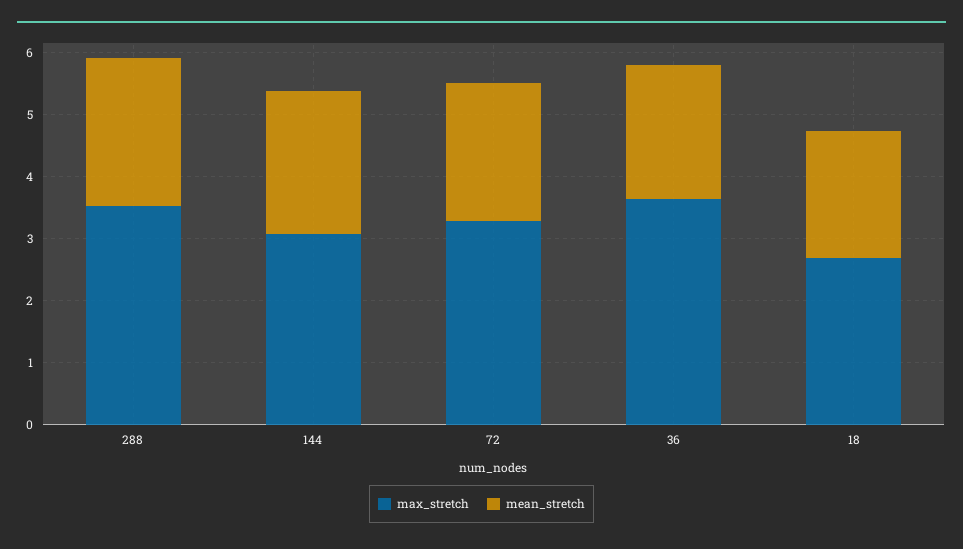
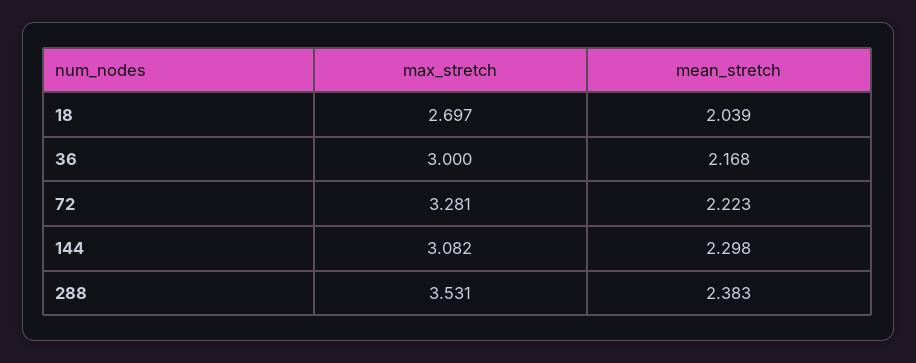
  {
    "max_stretch": {
      "288": 3.531,
      "144": 3.082,
      "72": 3.281,
-     "36": 3.6,
+     "36": 3,
      "18": 2.697
    },
    "mean_stretch": {
      "288": 2.383,
      "144": 2.298,
      "72": 2.223,
      "36": 2.168,
      "18": 2.039
    }
  }

